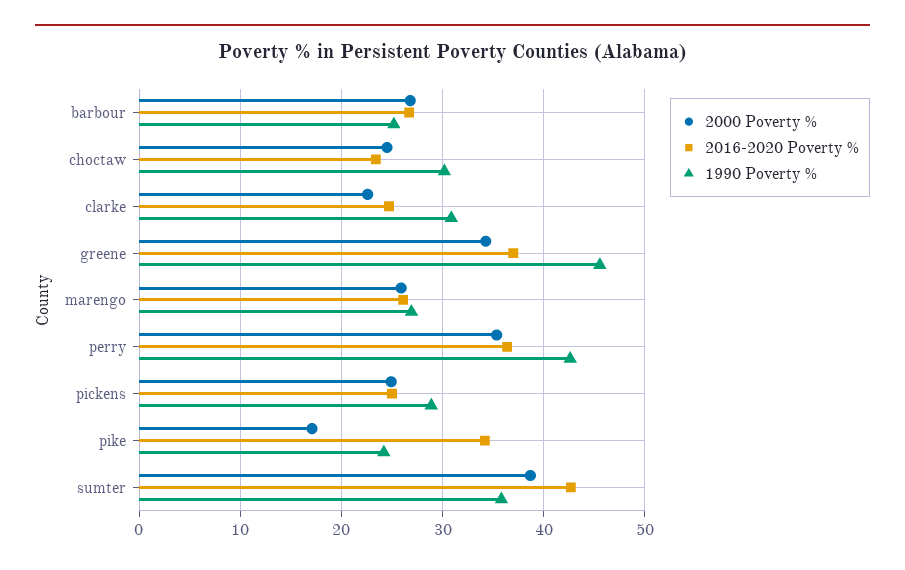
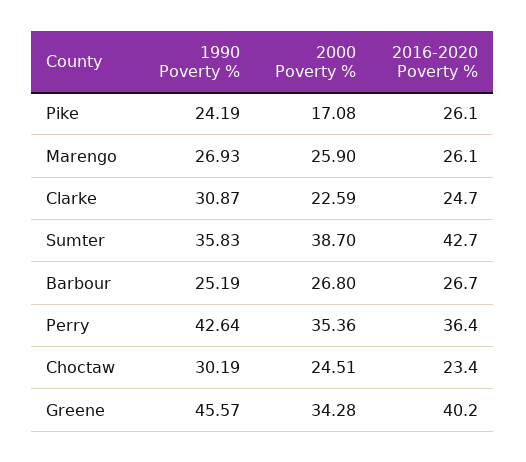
  {
    "2000 Poverty %": {
      "barbour": 26.8,
      "choctaw": 24.51,
      "clarke": 22.59,
      "greene": 34.28,
      "marengo": 25.9,
      "perry": 35.36,
-     "pickens": 25,
      "pike": 17.08,
      "sumter": 38.7
    },
    "2016-2020 Poverty %": {
      "barbour": 26.7,
      "choctaw": 23.4,
      "clarke": 24.7,
-     "greene": 37,
+     "greene": 40.2,
      "marengo": 26.1,
      "perry": 36.4,
-     "pickens": 25,
-     "pike": 34,
+     "pike": 26.1,
      "sumter": 42.7
    },
    "1990 Poverty %": {
      "barbour": 25.19,
      "choctaw": 30.19,
      "clarke": 30.87,
      "greene": 45.57,
      "marengo": 26.93,
      "perry": 42.64,
-     "pickens": 29,
      "pike": 24.19,
      "sumter": 35.83
    }
  }

